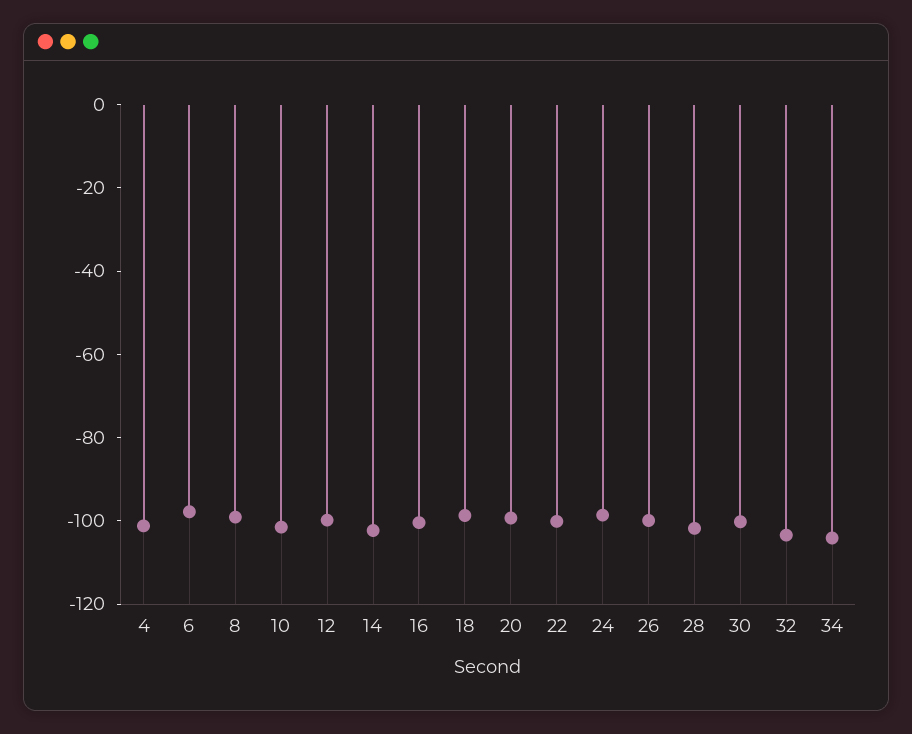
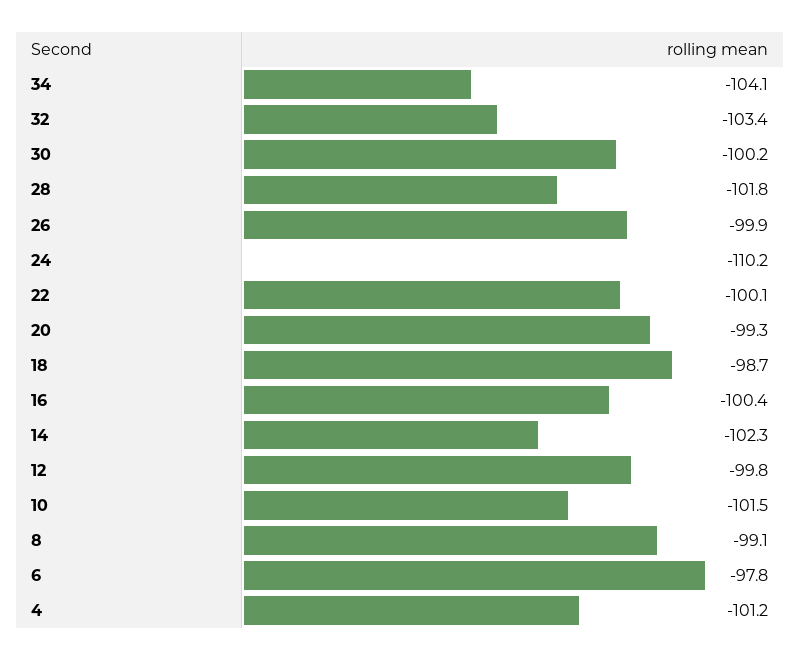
  {
    "4": -101.2,
    "6": -97.8,
    "8": -99.1,
    "10": -101.5,
    "12": -99.8,
    "14": -102.3,
    "16": -100.4,
    "18": -98.7,
    "20": -99.3,
    "22": -100.1,
-   "24": -100,
+   "24": -110.2,
    "26": -99.9,
    "28": -101.8,
    "30": -100.2,
    "32": -103.4,
    "34": -104.1
  }

